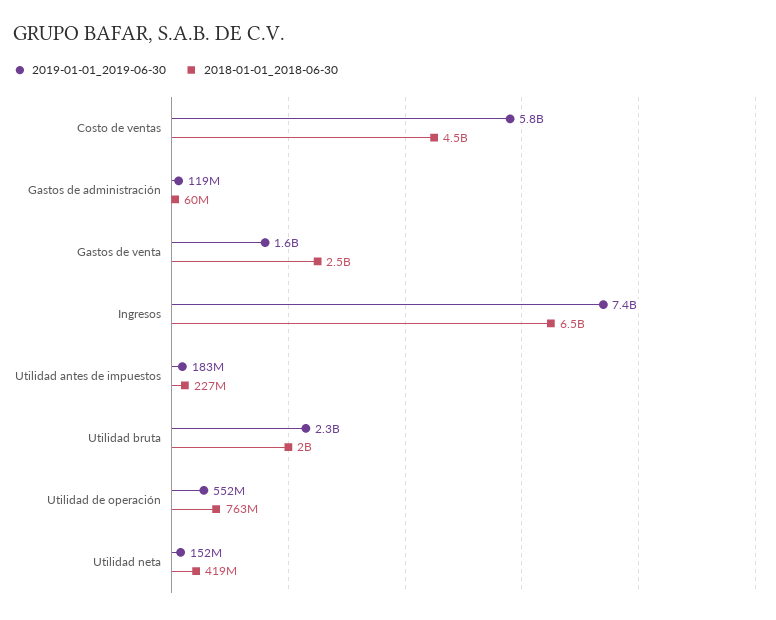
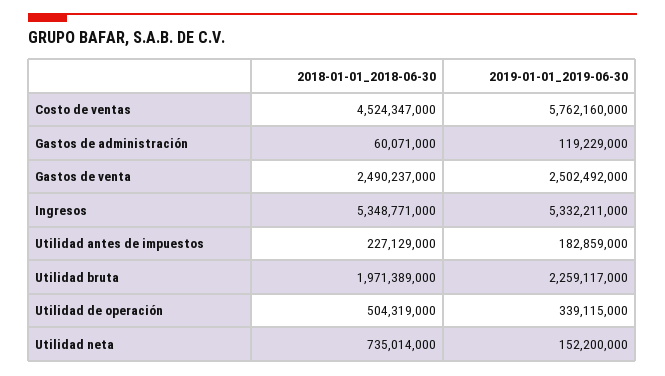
  {
    "2019-01-01_2019-06-30": {
      "Costo de ventas": 5762160000,
      "Gastos de administración": 119229000,
-     "Gastos de venta": 1600000000,
+     "Gastos de venta": 2502492000,
-     "Ingresos": 7400000000,
+     "Ingresos": 5332211000,
      "Utilidad antes de impuestos": 182859000,
      "Utilidad bruta": 2259117000,
-     "Utilidad de operación": 552000000,
+     "Utilidad de operación": 339115000,
      "Utilidad neta": 152200000
    },
    "2018-01-01_2018-06-30": {
      "Costo de ventas": 4524347000,
      "Gastos de administración": 60071000,
      "Gastos de venta": 2490237000,
-     "Ingresos": 6500000000,
+     "Ingresos": 5348771000,
      "Utilidad antes de impuestos": 227129000,
      "Utilidad bruta": 1971389000,
-     "Utilidad de operación": 763000000,
+     "Utilidad de operación": 504319000,
-     "Utilidad neta": 419000000
+     "Utilidad neta": 735014000
    }
  }

